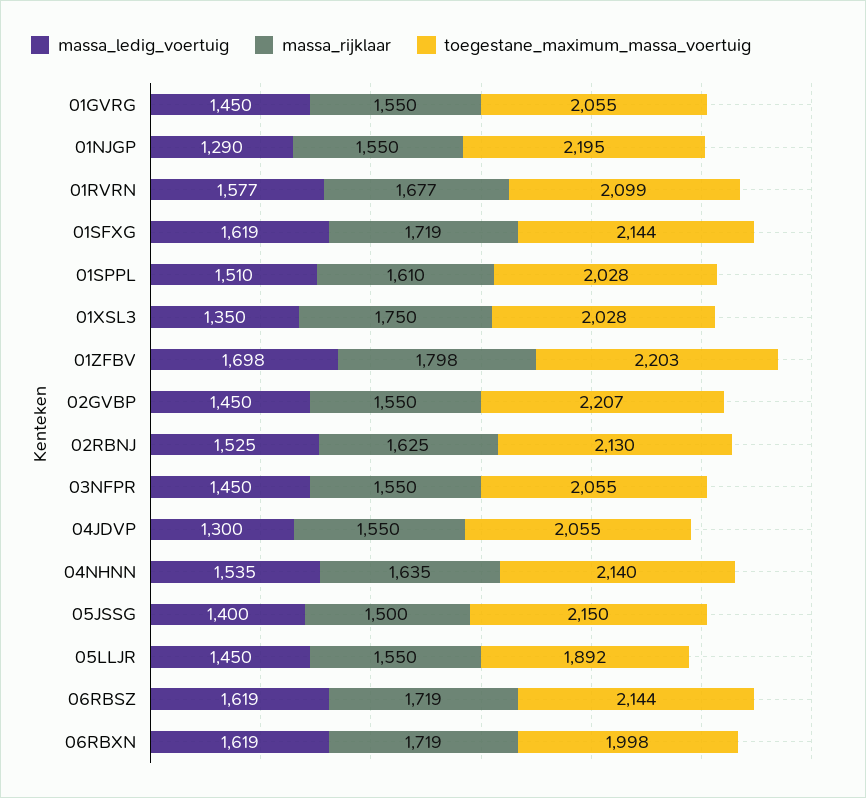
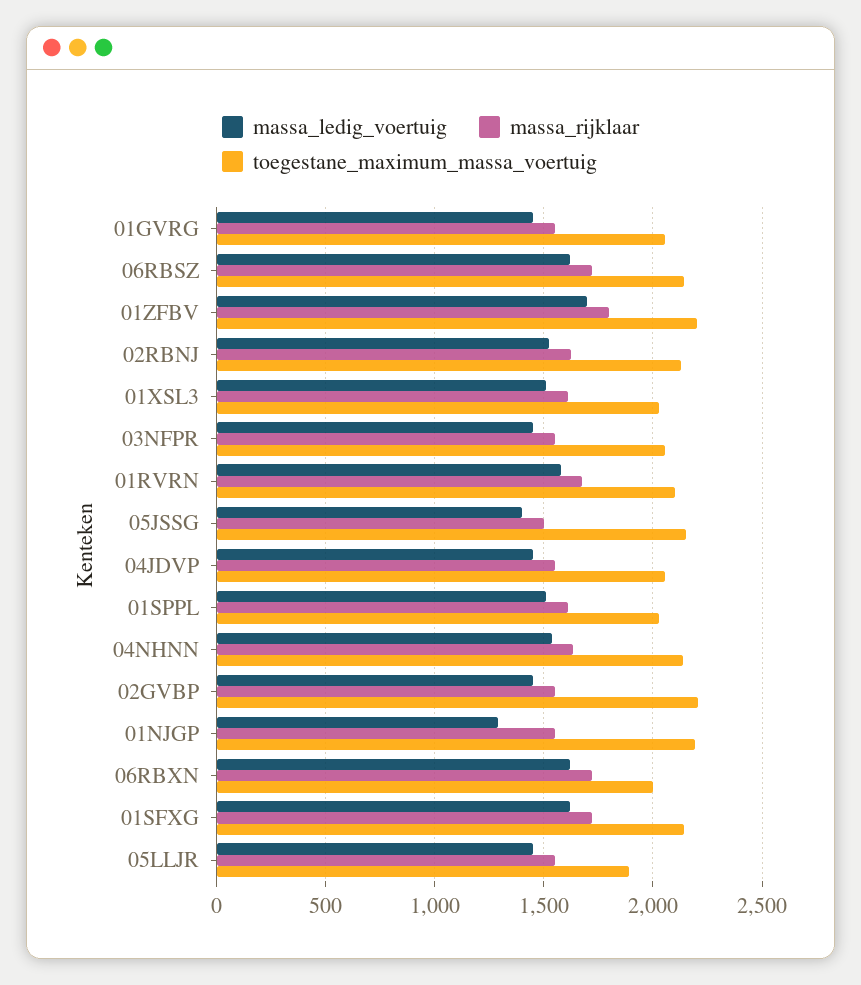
  {
    "massa_ledig_voertuig": {
      "01GVRG": 1450,
      "01NJGP": 1290,
      "01RVRN": 1577,
      "01SFXG": 1619,
      "01SPPL": 1510,
-     "01XSL3": 1350,
+     "01XSL3": 1500,
      "01ZFBV": 1698,
      "02GVBP": 1450,
      "02RBNJ": 1525,
      "03NFPR": 1450,
-     "04JDVP": 1300,
+     "04JDVP": 1450,
      "04NHNN": 1535,
      "05JSSG": 1400,
      "05LLJR": 1450,
      "06RBSZ": 1619,
      "06RBXN": 1619
    },
    "massa_rijklaar": {
      "01GVRG": 1550,
      "01NJGP": 1550,
      "01RVRN": 1677,
      "01SFXG": 1719,
      "01SPPL": 1610,
-     "01XSL3": 1750,
+     "01XSL3": 1600,
      "01ZFBV": 1798,
      "02GVBP": 1550,
      "02RBNJ": 1625,
      "03NFPR": 1550,
      "04JDVP": 1550,
      "04NHNN": 1635,
      "05JSSG": 1500,
      "05LLJR": 1550,
      "06RBSZ": 1719,
      "06RBXN": 1719
    },
    "toegestane_maximum_massa_voertuig": {
      "01GVRG": 2055,
      "01NJGP": 2195,
      "01RVRN": 2099,
      "01SFXG": 2144,
      "01SPPL": 2028,
      "01XSL3": 2028,
      "01ZFBV": 2203,
      "02GVBP": 2207,
      "02RBNJ": 2130,
      "03NFPR": 2055,
      "04JDVP": 2055,
      "04NHNN": 2140,
      "05JSSG": 2150,
      "05LLJR": 1892,
      "06RBSZ": 2144,
      "06RBXN": 1998
    }
  }

